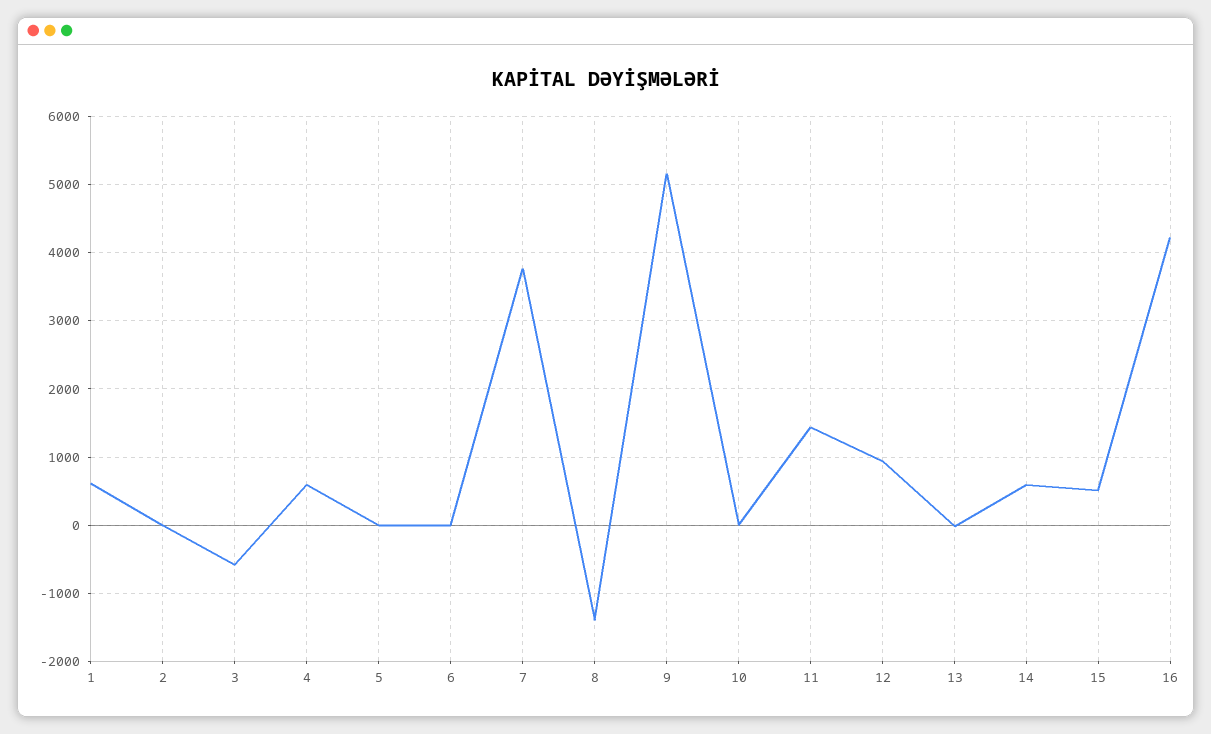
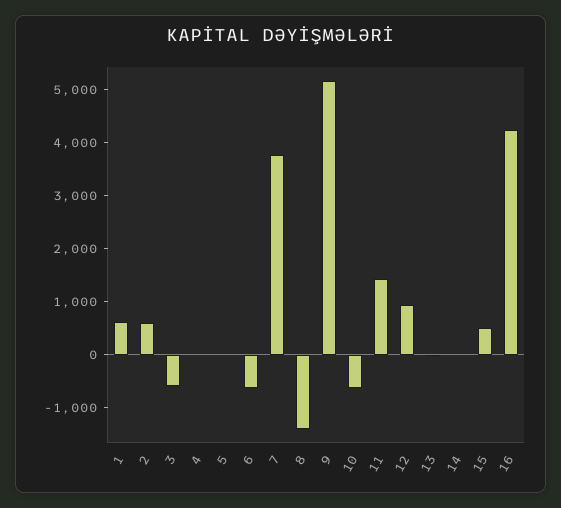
  {
    "1": 600,
-   "2": 0,
+   "2": 600,
    "3": -600,
-   "4": 600,
+   "4": 0,
    "5": 0,
-   "6": 0,
+   "6": -600,
    "7": 3800,
    "8": -1400,
    "9": 5200,
-   "10": 0,
+   "10": -600,
    "11": 1400,
    "12": 900,
    "13": 0,
-   "14": 600,
+   "14": 0,
    "15": 500,
    "16": 4200
  }

